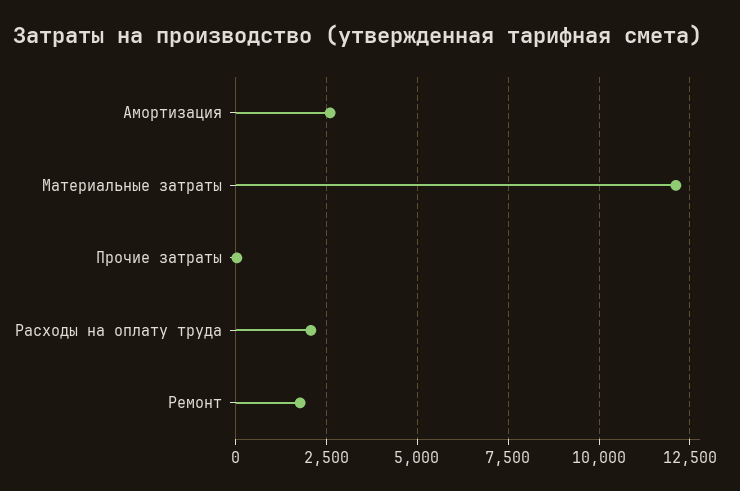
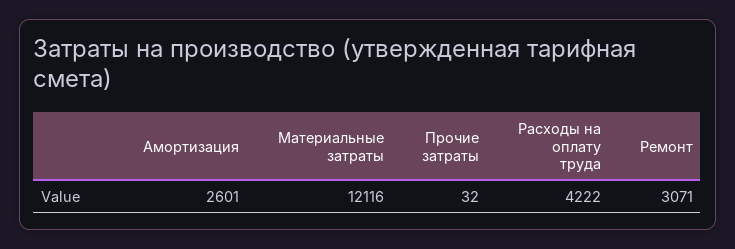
  {
    "Амортизация": 2601,
    "Материальные затраты": 12116,
    "Прочие затраты": 32,
-   "Расходы на оплату труда": 2000,
+   "Расходы на оплату труда": 4222,
-   "Ремонт": 1750
+   "Ремонт": 3071
  }

